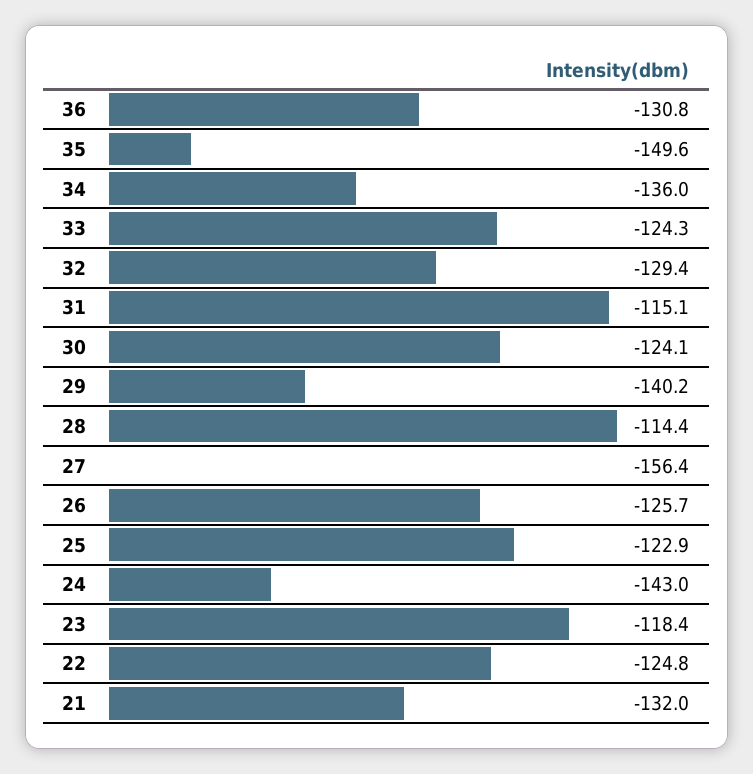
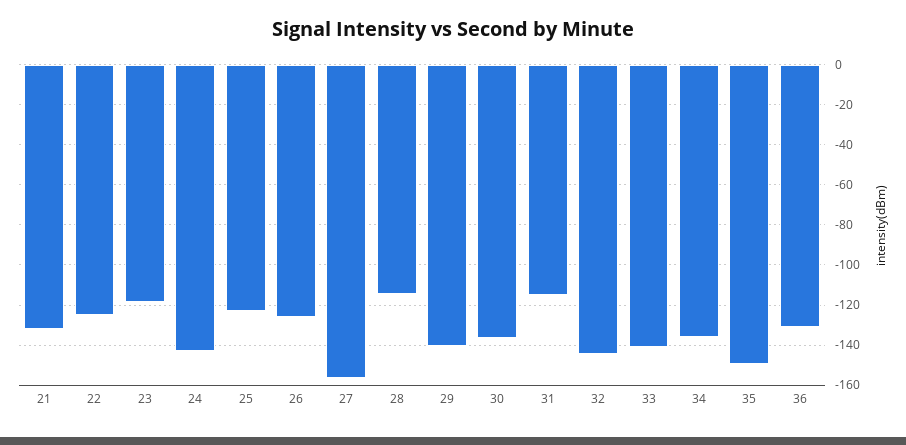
  {
    "36": -130.8,
    "35": -149.6,
    "34": -136,
-   "33": -124.3,
+   "33": -140,
-   "32": -129.4,
+   "32": -145,
    "31": -115.1,
-   "30": -124.1,
+   "30": -135,
    "29": -140.2,
    "28": -114.4,
    "27": -156.4,
    "26": -125.7,
    "25": -122.9,
    "24": -143,
    "23": -118.4,
    "22": -124.8,
    "21": -132
  }

